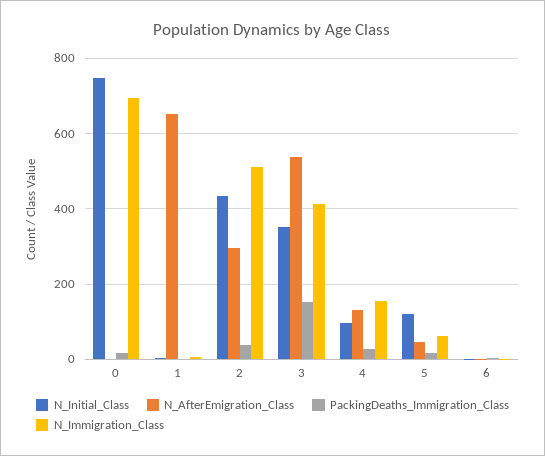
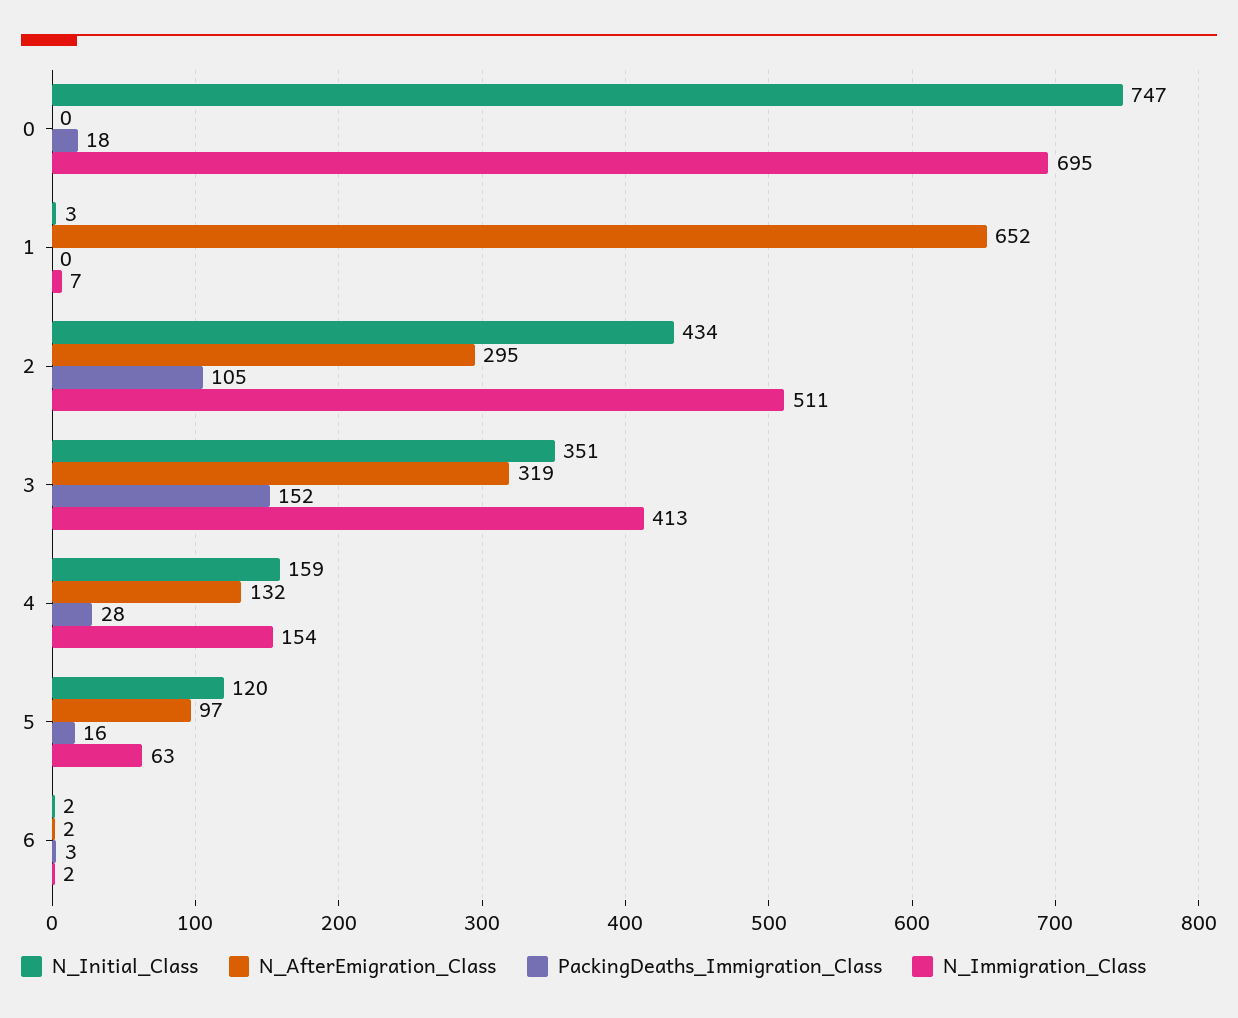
  {
    "N_Initial_Class": {
      "0": 747,
      "1": 3,
      "2": 434,
      "3": 351,
-     "4": 100,
+     "4": 159,
      "5": 120,
      "6": 2
    },
    "N_AfterEmigration_Class": {
      "0": 0,
      "1": 652,
      "2": 295,
-     "3": 540,
+     "3": 319,
      "4": 132,
-     "5": 40,
+     "5": 97,
      "6": 2
    },
    "PackingDeaths_Immigration_Class": {
      "0": 18,
      "1": 0,
-     "2": 40,
+     "2": 105,
      "3": 152,
      "4": 28,
      "5": 16,
      "6": 3
    },
    "N_Immigration_Class": {
      "0": 695,
      "1": 7,
      "2": 511,
      "3": 413,
      "4": 154,
      "5": 63,
      "6": 2
    }
  }

